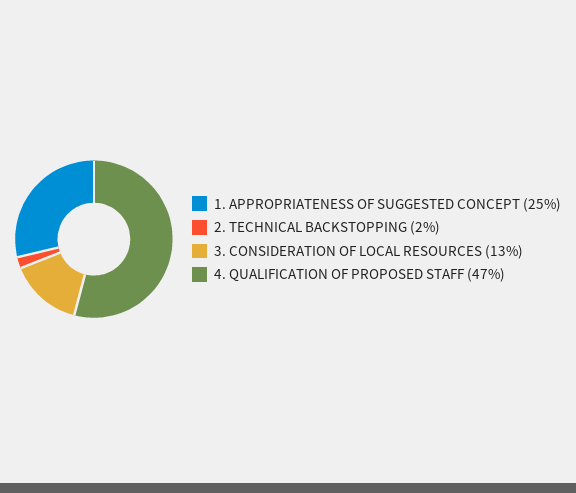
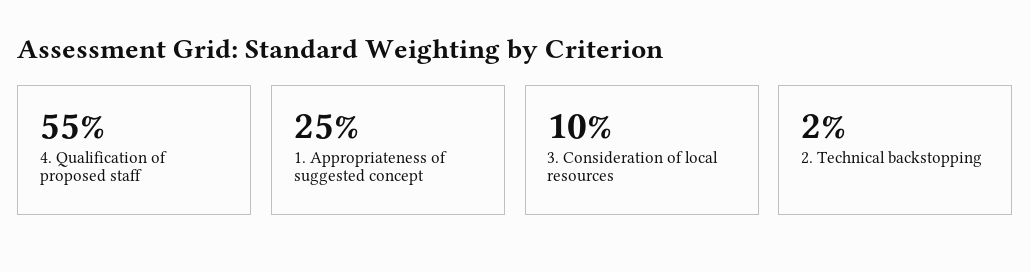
  {
    "1. APPROPRIATENESS OF SUGGESTED CONCEPT": 25,
    "2. TECHNICAL BACKSTOPPING": 2,
-   "3. CONSIDERATION OF LOCAL RESOURCES": 13,
+   "3. CONSIDERATION OF LOCAL RESOURCES": 10,
-   "4. QUALIFICATION OF PROPOSED STAFF": 47
+   "4. QUALIFICATION OF PROPOSED STAFF": 55
  }

